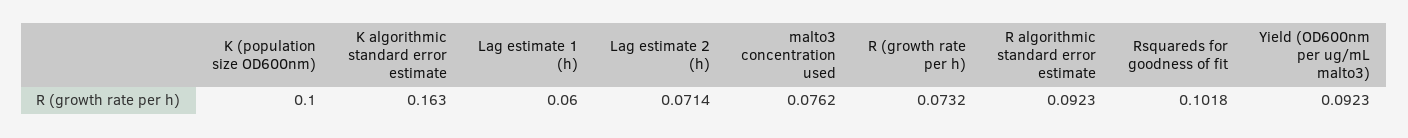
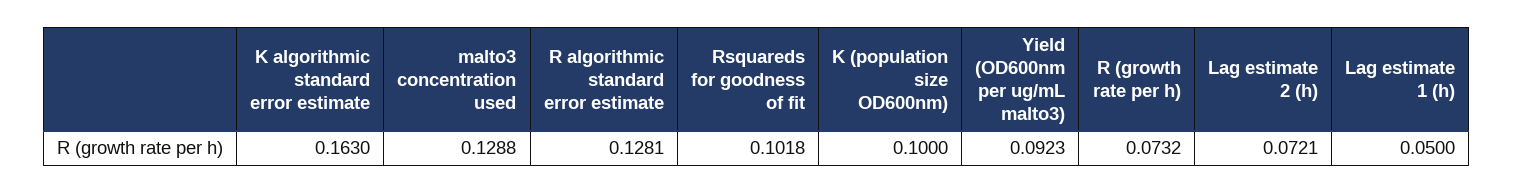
  {
    "K (population size OD600nm)": 0.1,
    "K algorithmic standard error estimate": 0.163,
-   "Lag estimate 1 (h)": 0.06,
+   "Lag estimate 1 (h)": 0.05,
-   "Lag estimate 2 (h)": 0.0714,
+   "Lag estimate 2 (h)": 0.0721,
-   "malto3 concentration used": 0.0762,
+   "malto3 concentration used": 0.1288,
    "R (growth rate per h)": 0.0732,
-   "R algorithmic standard error estimate": 0.0923,
+   "R algorithmic standard error estimate": 0.1281,
    "Rsquareds for goodness of fit": 0.1018,
    "Yield (OD600nm per ug/mL malto3)": 0.0923
  }

